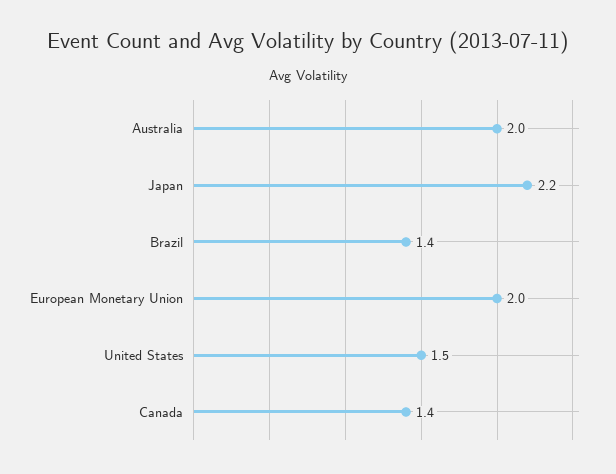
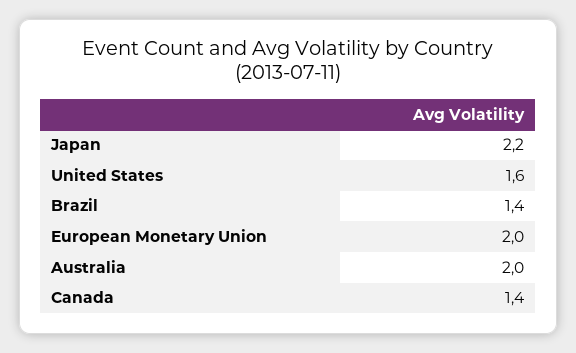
  {
    "Australia": 2,
    "Japan": 2.2,
    "Brazil": 1.4,
    "European Monetary Union": 2,
-   "United States": 1.5,
+   "United States": 1.6,
    "Canada": 1.4
  }

